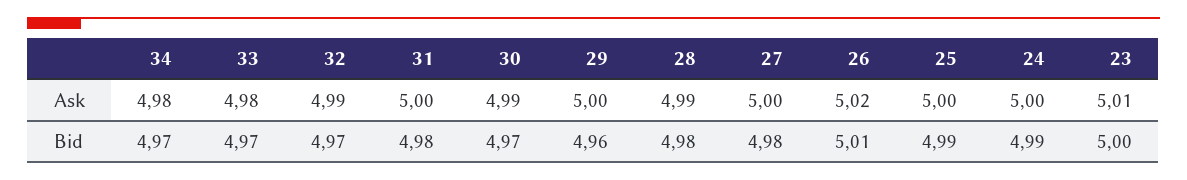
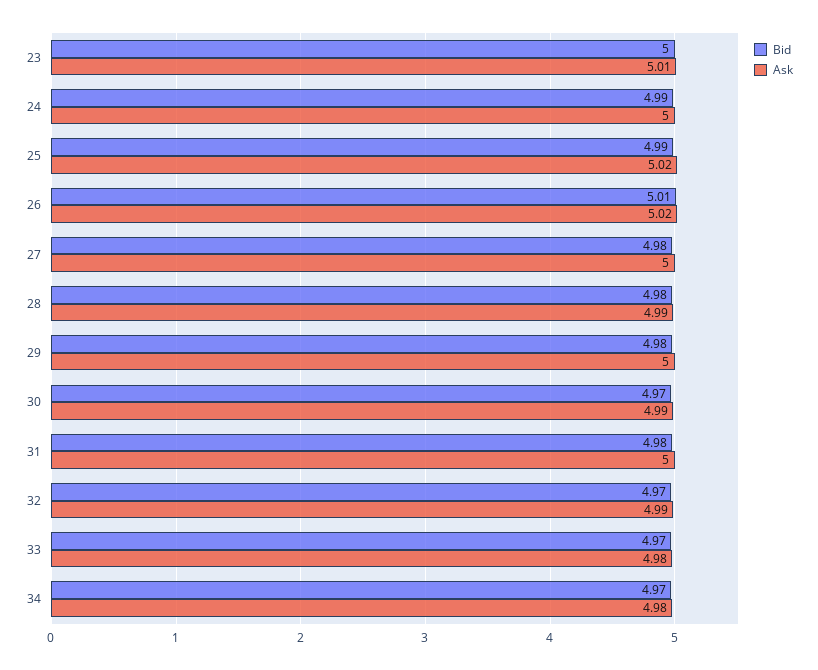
  {
    "Ask": {
      "34": 4.98,
      "33": 4.98,
      "32": 4.99,
      "31": 5,
      "30": 4.99,
      "29": 5,
      "28": 4.99,
      "27": 5,
      "26": 5.02,
-     "25": 5,
+     "25": 5.02,
      "24": 5,
      "23": 5.01
    },
    "Bid": {
      "34": 4.97,
      "33": 4.97,
      "32": 4.97,
      "31": 4.98,
      "30": 4.97,
-     "29": 4.96,
+     "29": 4.98,
      "28": 4.98,
      "27": 4.98,
      "26": 5.01,
      "25": 4.99,
      "24": 4.99,
      "23": 5
    }
  }

